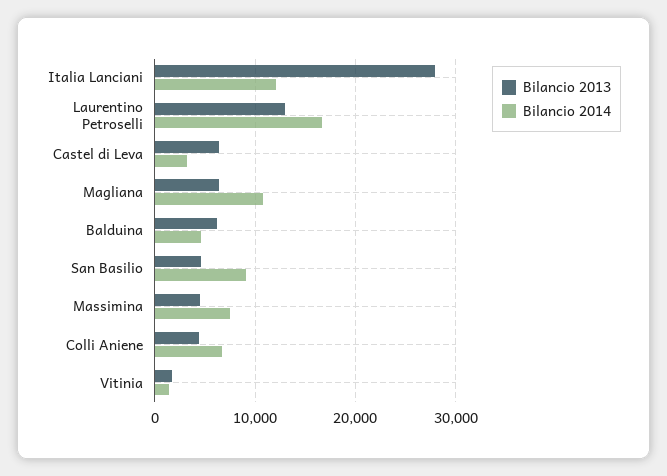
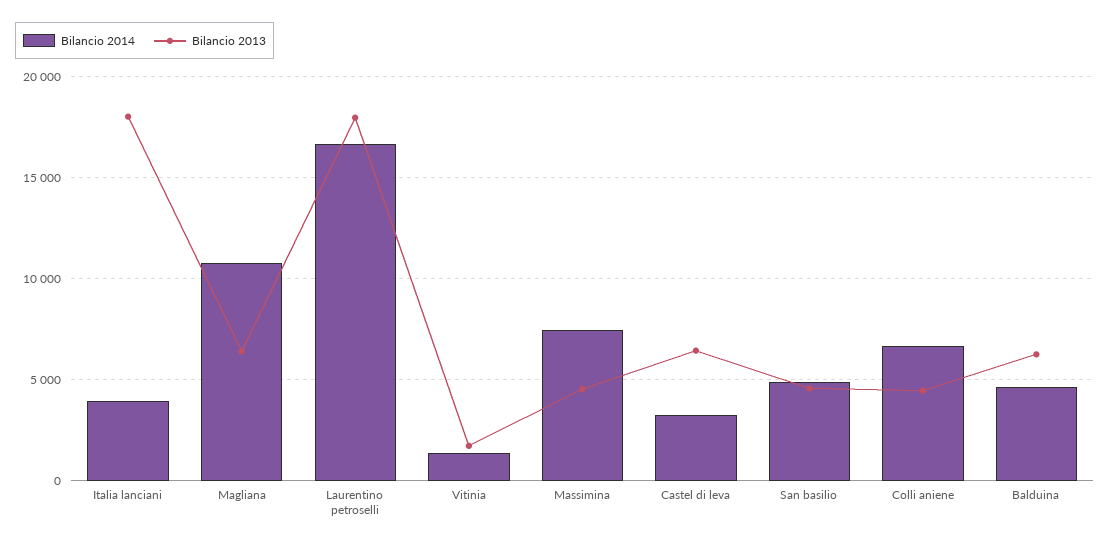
  {
    "Bilancio 2013": {
-     "Italia Lanciani": 28000,
+     "Italia Lanciani": 18000,
-     "Laurentino Petroselli": 13000,
+     "Laurentino Petroselli": 18000,
      "Castel di Leva": 6500,
      "Magliana": 6500,
      "Balduina": 6000,
      "San Basilio": 4500,
      "Massimina": 4500,
      "Colli Aniene": 4500,
      "Vitinia": 1500
    },
    "Bilancio 2014": {
-     "Italia Lanciani": 12000,
+     "Italia Lanciani": 4000,
      "Laurentino Petroselli": 16500,
      "Castel di Leva": 3000,
      "Magliana": 11000,
      "Balduina": 4500,
-     "San Basilio": 9000,
+     "San Basilio": 5000,
      "Massimina": 7500,
      "Colli Aniene": 6500,
      "Vitinia": 1500
    }
  }

